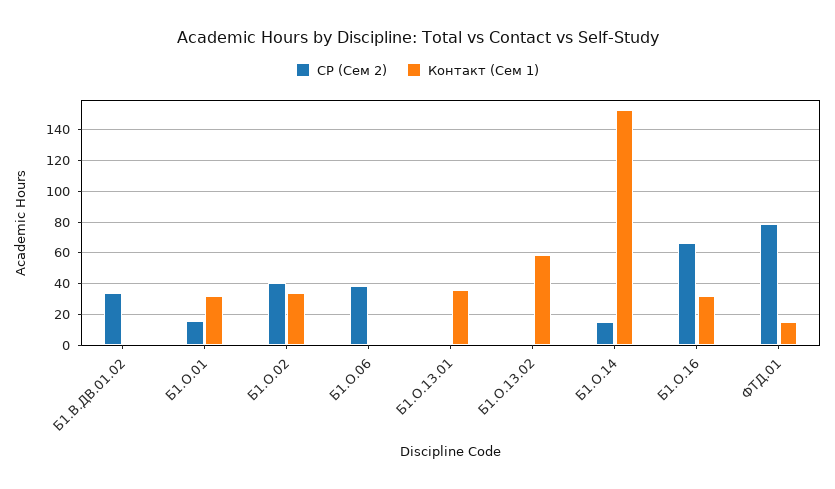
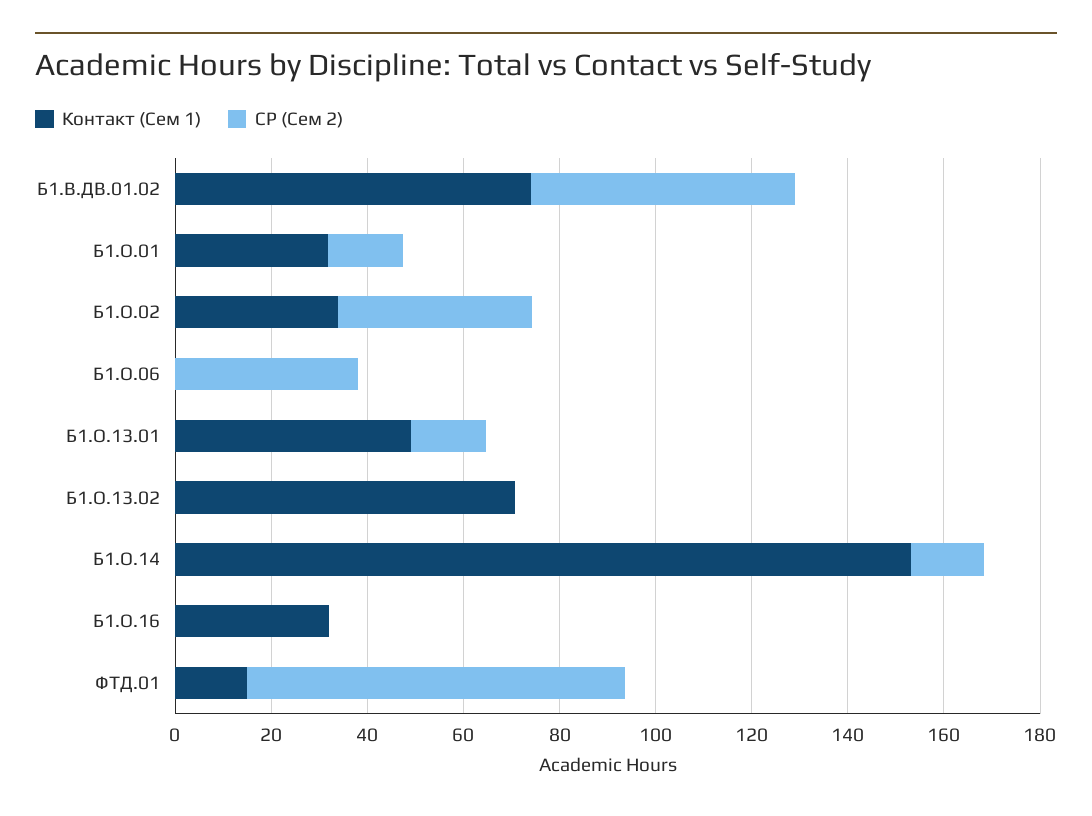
  {
    "СР (Сем 2)": {
-     "Б1.В.ДВ.01.02": 35,
+     "Б1.В.ДВ.01.02": 55,
      "Б1.О.01": 15,
      "Б1.О.02": 40,
      "Б1.О.06": 40,
-     "Б1.О.13.01": 0,
+     "Б1.О.13.01": 15,
      "Б1.О.13.02": 0,
      "Б1.О.14": 15,
-     "Б1.О.16": 65,
+     "Б1.О.16": 0,
      "ФТД.01": 80
    },
    "Контакт (Сем 1)": {
-     "Б1.В.ДВ.01.02": 0,
+     "Б1.В.ДВ.01.02": 75,
      "Б1.О.01": 30,
      "Б1.О.02": 35,
      "Б1.О.06": 0,
-     "Б1.О.13.01": 35,
+     "Б1.О.13.01": 50,
-     "Б1.О.13.02": 60,
+     "Б1.О.13.02": 70,
      "Б1.О.14": 155,
      "Б1.О.16": 30,
      "ФТД.01": 15
    }
  }

